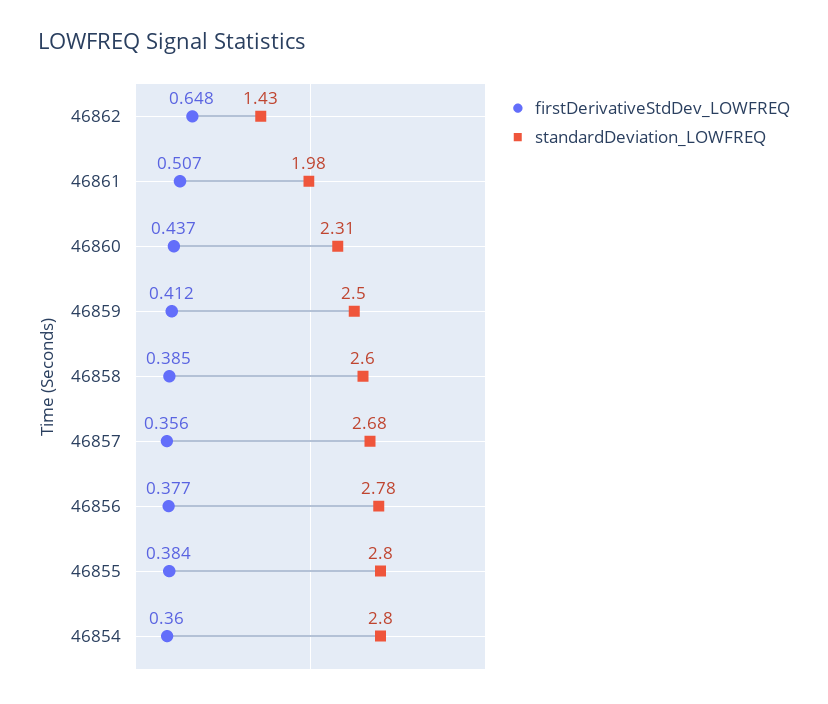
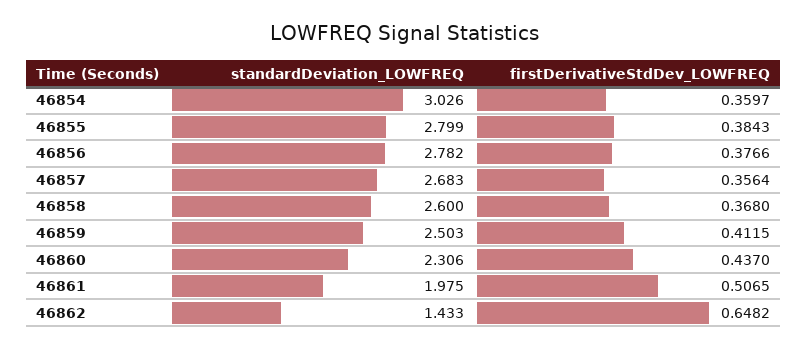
  {
    "firstDerivativeStdDev_LOWFREQ": {
      "46862": 0.6482,
      "46861": 0.5065,
      "46860": 0.437,
      "46859": 0.4115,
-     "46858": 0.385,
+     "46858": 0.368,
      "46857": 0.3564,
      "46856": 0.3766,
      "46855": 0.3843,
      "46854": 0.3597
    },
    "standardDeviation_LOWFREQ": {
      "46862": 1.433,
      "46861": 1.975,
      "46860": 2.306,
      "46859": 2.503,
      "46858": 2.6,
      "46857": 2.683,
      "46856": 2.782,
      "46855": 2.799,
-     "46854": 2.8
+     "46854": 3.026
    }
  }

